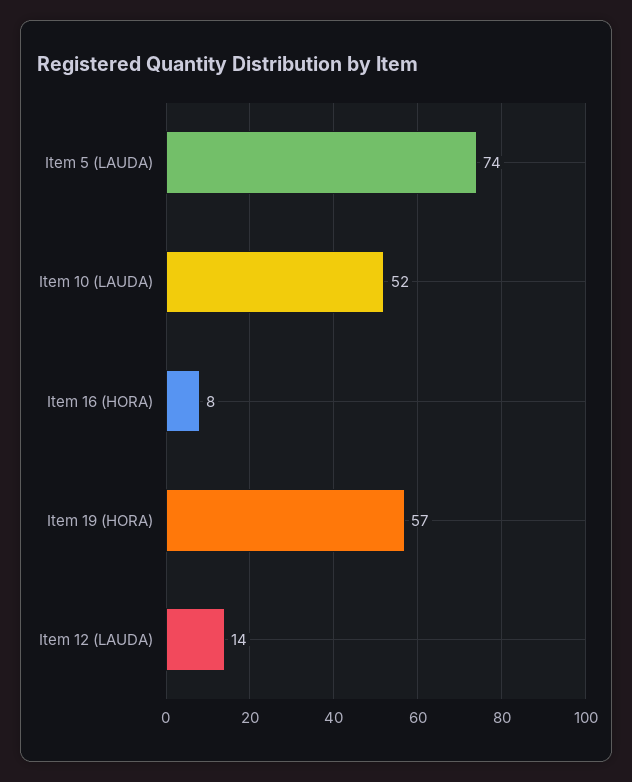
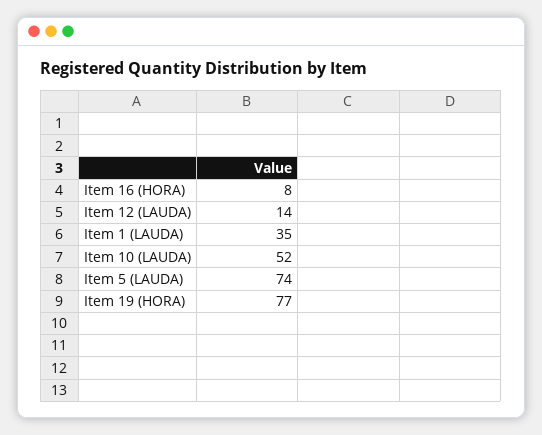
  {
    "Item 5 (LAUDA)": 74,
    "Item 10 (LAUDA)": 52,
    "Item 16 (HORA)": 8,
-   "Item 19 (HORA)": 57,
+   "Item 19 (HORA)": 77,
-   "Item 12 (LAUDA)": 14
+   "Item 12 (LAUDA)": 14,
+   "Item 1 (LAUDA)": 35
  }

